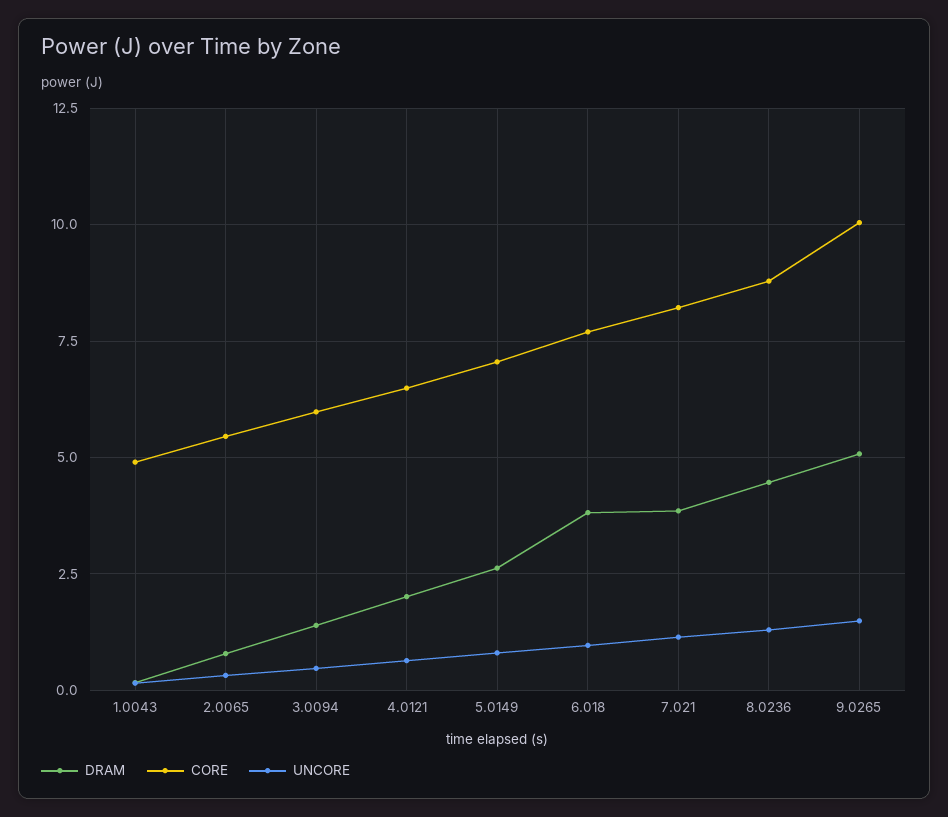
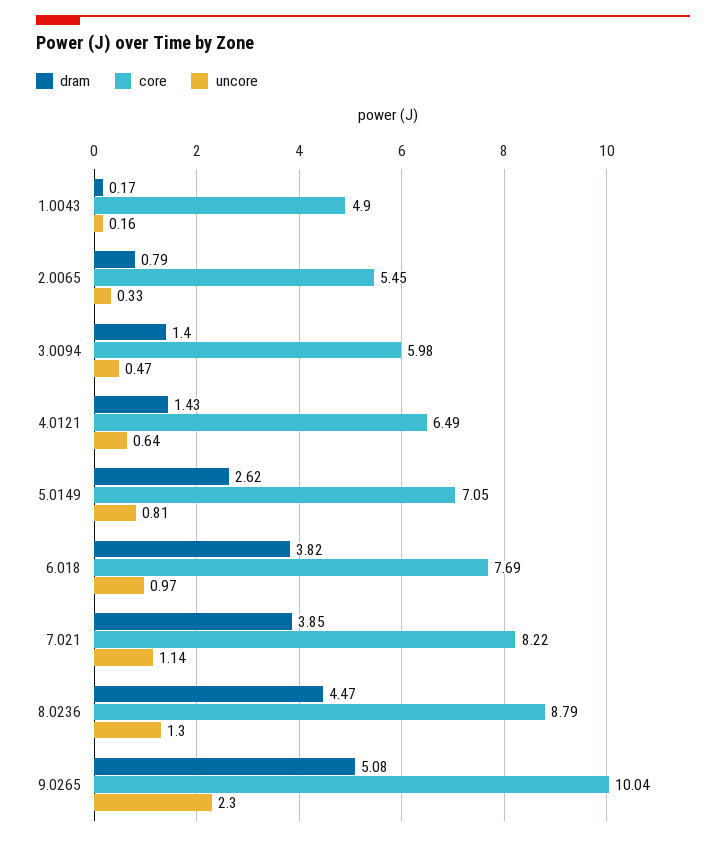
  {
    "DRAM": {
      "1.0043": 0.17,
      "2.0065": 0.79,
      "3.0094": 1.4,
-     "4.0121": 2,
+     "4.0121": 1.43,
      "5.0149": 2.62,
      "6.018": 3.82,
      "7.021": 3.85,
      "8.0236": 4.47,
      "9.0265": 5.08
    },
    "CORE": {
      "1.0043": 4.9,
      "2.0065": 5.45,
      "3.0094": 5.98,
      "4.0121": 6.49,
      "5.0149": 7.05,
      "6.018": 7.69,
      "7.021": 8.22,
      "8.0236": 8.79,
      "9.0265": 10.04
    },
    "UNCORE": {
      "1.0043": 0.16,
      "2.0065": 0.33,
      "3.0094": 0.47,
      "4.0121": 0.64,
      "5.0149": 0.81,
      "6.018": 0.97,
      "7.021": 1.14,
      "8.0236": 1.3,
-     "9.0265": 1.5
+     "9.0265": 2.3
    }
  }

